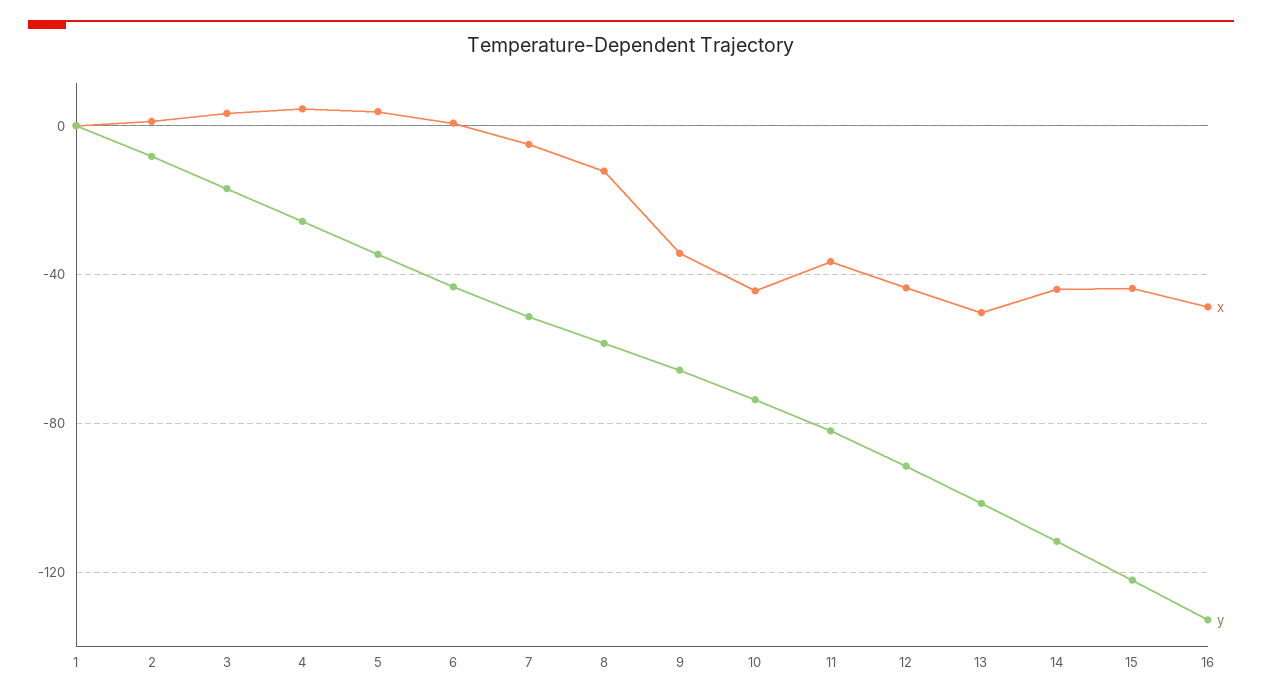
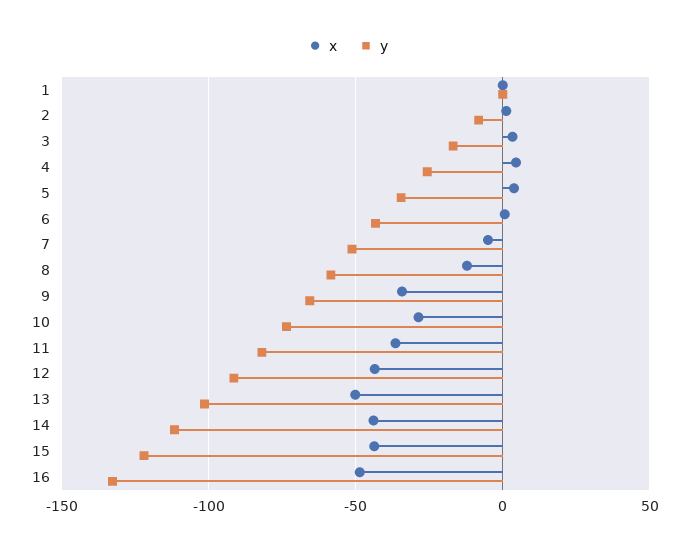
  {
    "x": {
      "1": 0,
      "2": 0,
      "3": 5,
      "4": 5,
      "5": 5,
      "6": 0,
      "7": -5,
      "8": -10,
      "9": -35,
-     "10": -45,
+     "10": -30,
      "11": -35,
      "12": -45,
      "13": -50,
      "14": -45,
      "15": -45,
      "16": -50
    },
    "y": {
      "1": 0,
      "2": -10,
      "3": -15,
      "4": -25,
      "5": -35,
      "6": -45,
      "7": -50,
      "8": -60,
      "9": -65,
      "10": -75,
      "11": -80,
      "12": -90,
      "13": -100,
      "14": -110,
      "15": -120,
      "16": -135
    }
  }

